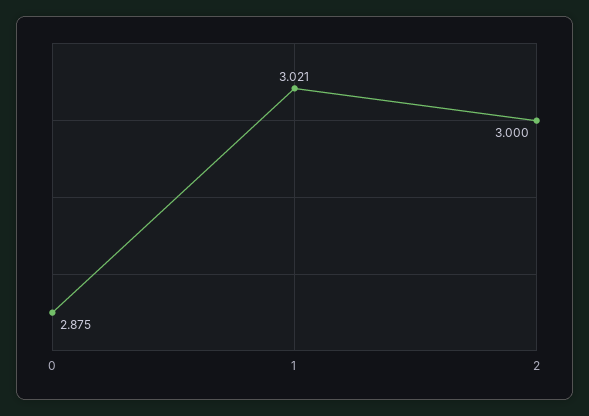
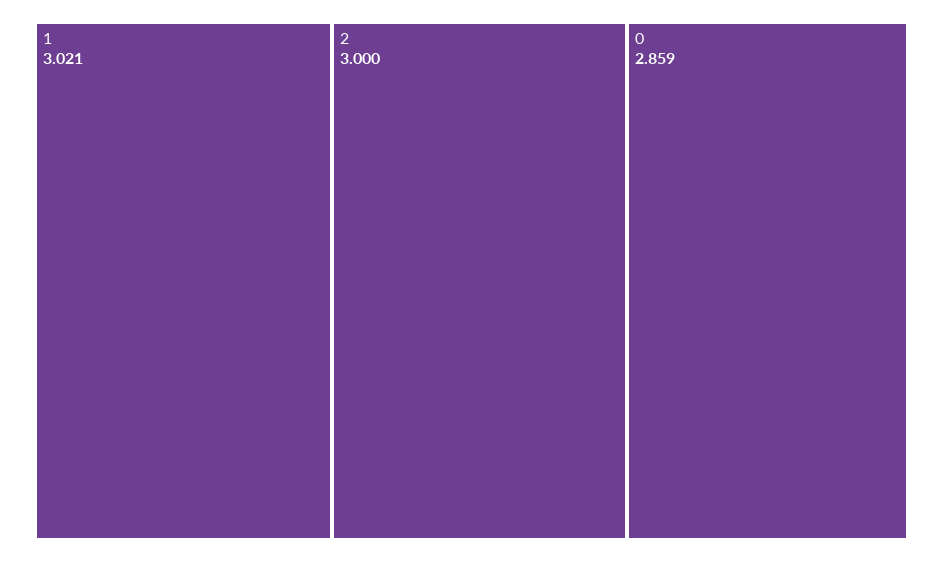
  {
-   "0": 2.875,
+   "0": 2.859,
    "1": 3.021,
    "2": 3
  }

